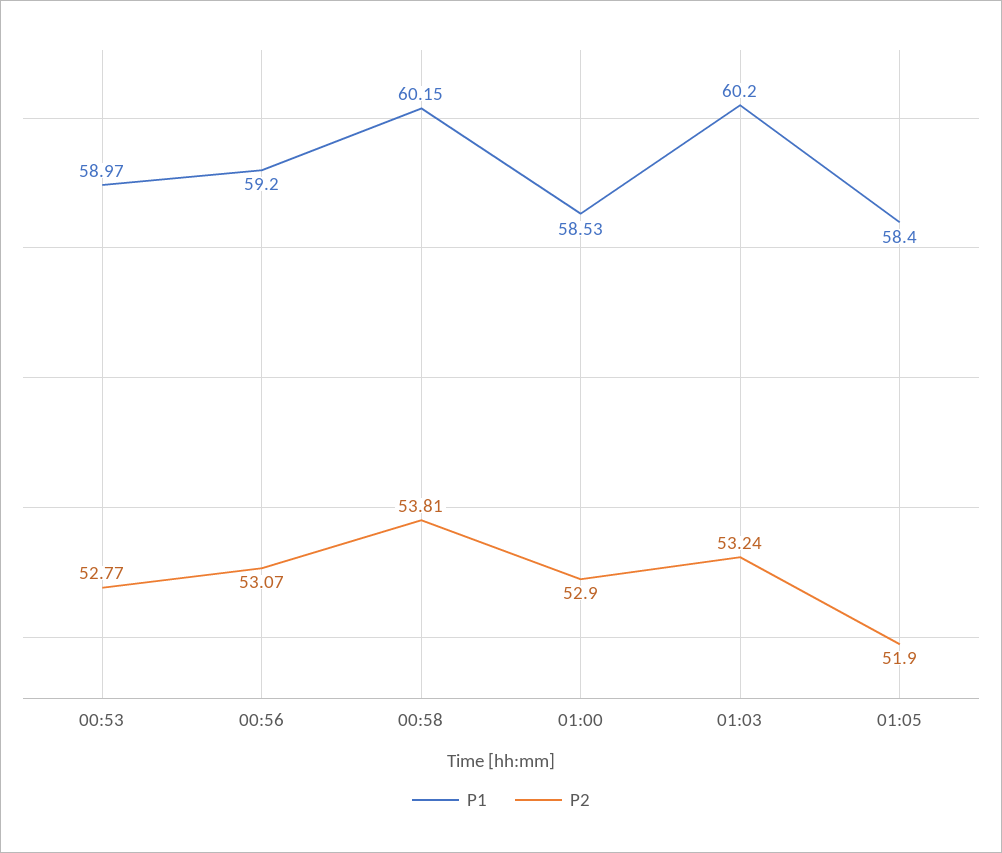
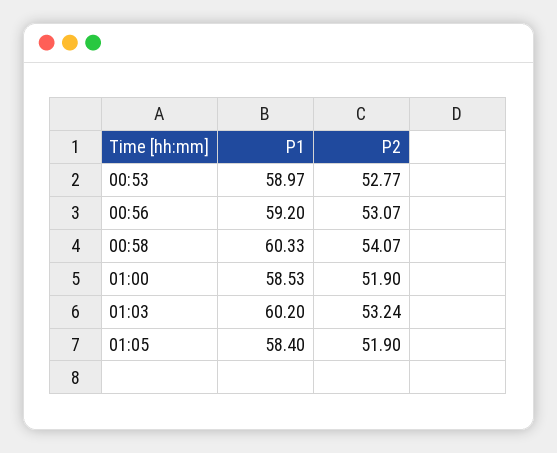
  {
    "P1": {
      "00:53": 58.97,
      "00:56": 59.2,
-     "00:58": 60.15,
+     "00:58": 60.33,
      "01:00": 58.53,
      "01:03": 60.2,
      "01:05": 58.4
    },
    "P2": {
      "00:53": 52.77,
      "00:56": 53.07,
-     "00:58": 53.81,
+     "00:58": 54.07,
-     "01:00": 52.9,
+     "01:00": 51.9,
      "01:03": 53.24,
      "01:05": 51.9
    }
  }

